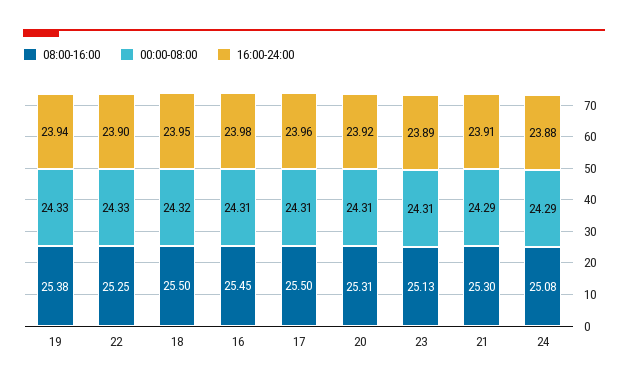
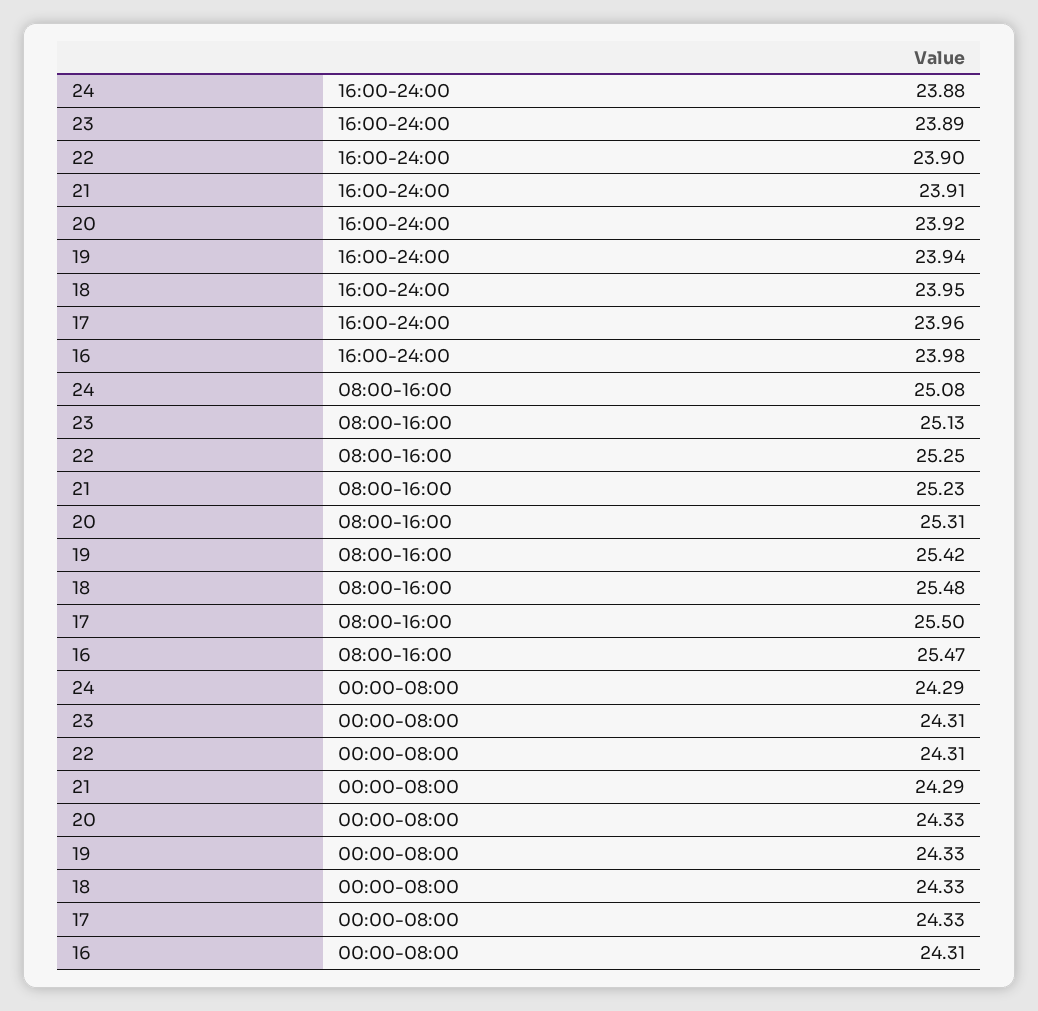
  {
    "08:00-16:00": {
-     "19": 25.38,
+     "19": 25.42,
      "22": 25.25,
-     "18": 25.5,
+     "18": 25.48,
-     "16": 25.45,
+     "16": 25.47,
      "17": 25.5,
      "20": 25.31,
      "23": 25.13,
-     "21": 25.3,
+     "21": 25.23,
      "24": 25.08
    },
    "00:00-08:00": {
      "19": 24.33,
-     "22": 24.33,
+     "22": 24.31,
-     "18": 24.32,
+     "18": 24.33,
      "16": 24.31,
-     "17": 24.31,
+     "17": 24.33,
-     "20": 24.31,
+     "20": 24.33,
      "23": 24.31,
      "21": 24.29,
      "24": 24.29
    },
    "16:00-24:00": {
      "19": 23.94,
      "22": 23.9,
      "18": 23.95,
      "16": 23.98,
      "17": 23.96,
      "20": 23.92,
      "23": 23.89,
      "21": 23.91,
      "24": 23.88
    }
  }

